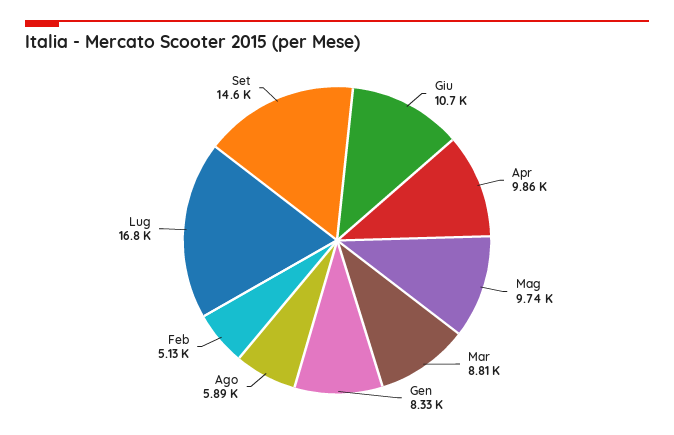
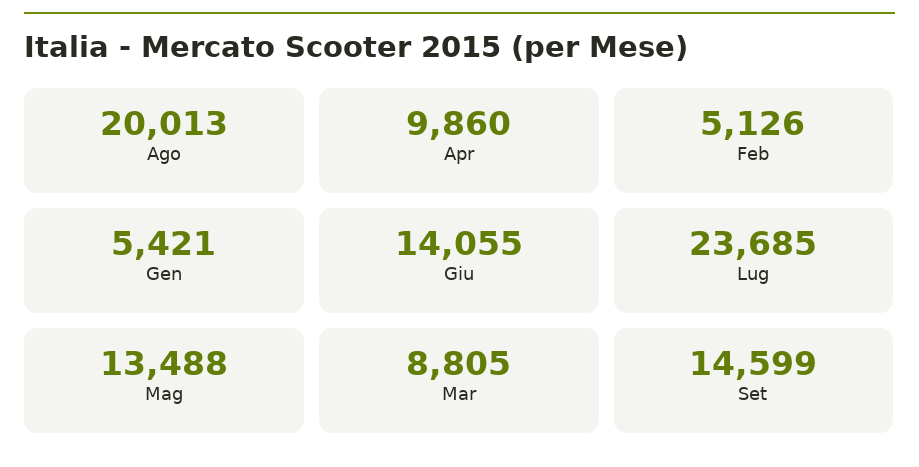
  {
-   "Giu": 10700,
+   "Giu": 14055,
    "Apr": 9860,
-   "Mag": 9740,
+   "Mag": 13488,
    "Mar": 8805,
-   "Gen": 8330,
+   "Gen": 5421,
-   "Ago": 5890,
+   "Ago": 20013,
    "Feb": 5126,
-   "Lug": 16800,
+   "Lug": 23685,
    "Set": 14599
  }

